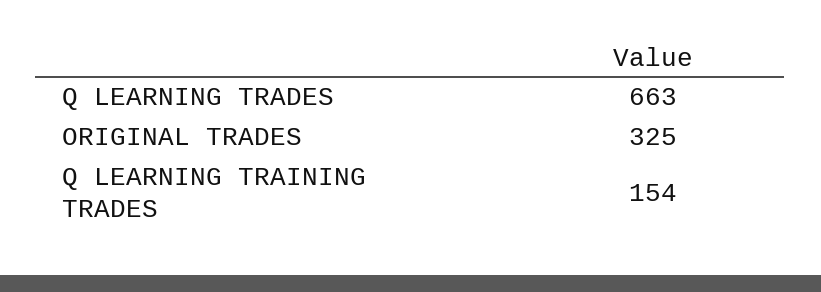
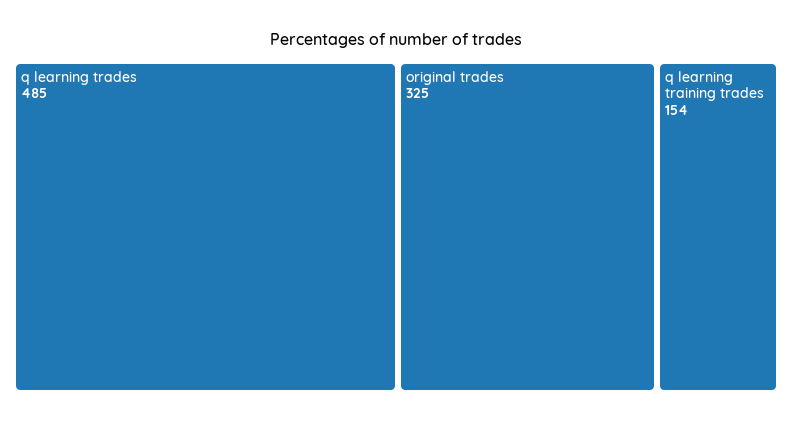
  {
-   "Q LEARNING TRADES": 663,
+   "Q LEARNING TRADES": 485,
    "ORIGINAL TRADES": 325,
    "Q LEARNING TRAINING TRADES": 154
  }

